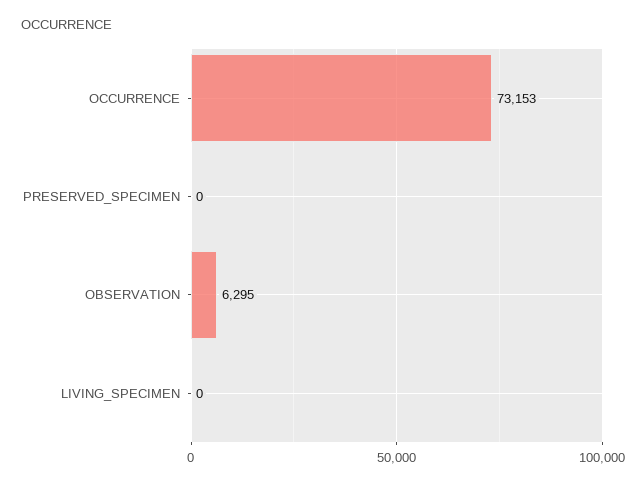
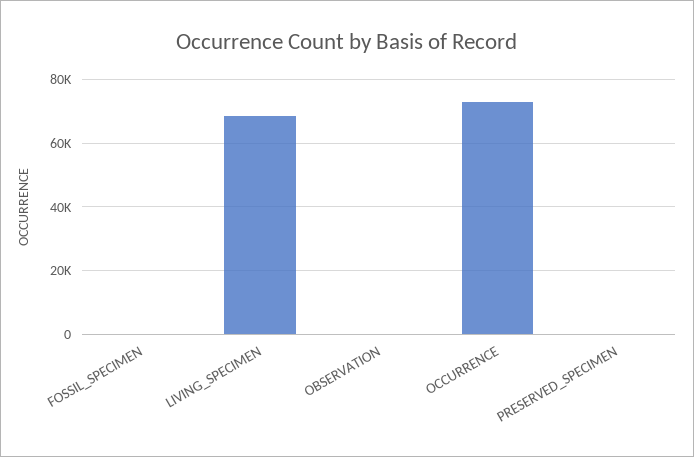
  {
    "OCCURRENCE": 73153,
    "PRESERVED_SPECIMEN": 0,
-   "OBSERVATION": 6295,
+   "OBSERVATION": 0,
-   "LIVING_SPECIMEN": 0
+   "LIVING_SPECIMEN": 68000,
+   "FOSSIL_SPECIMEN": 0
  }

